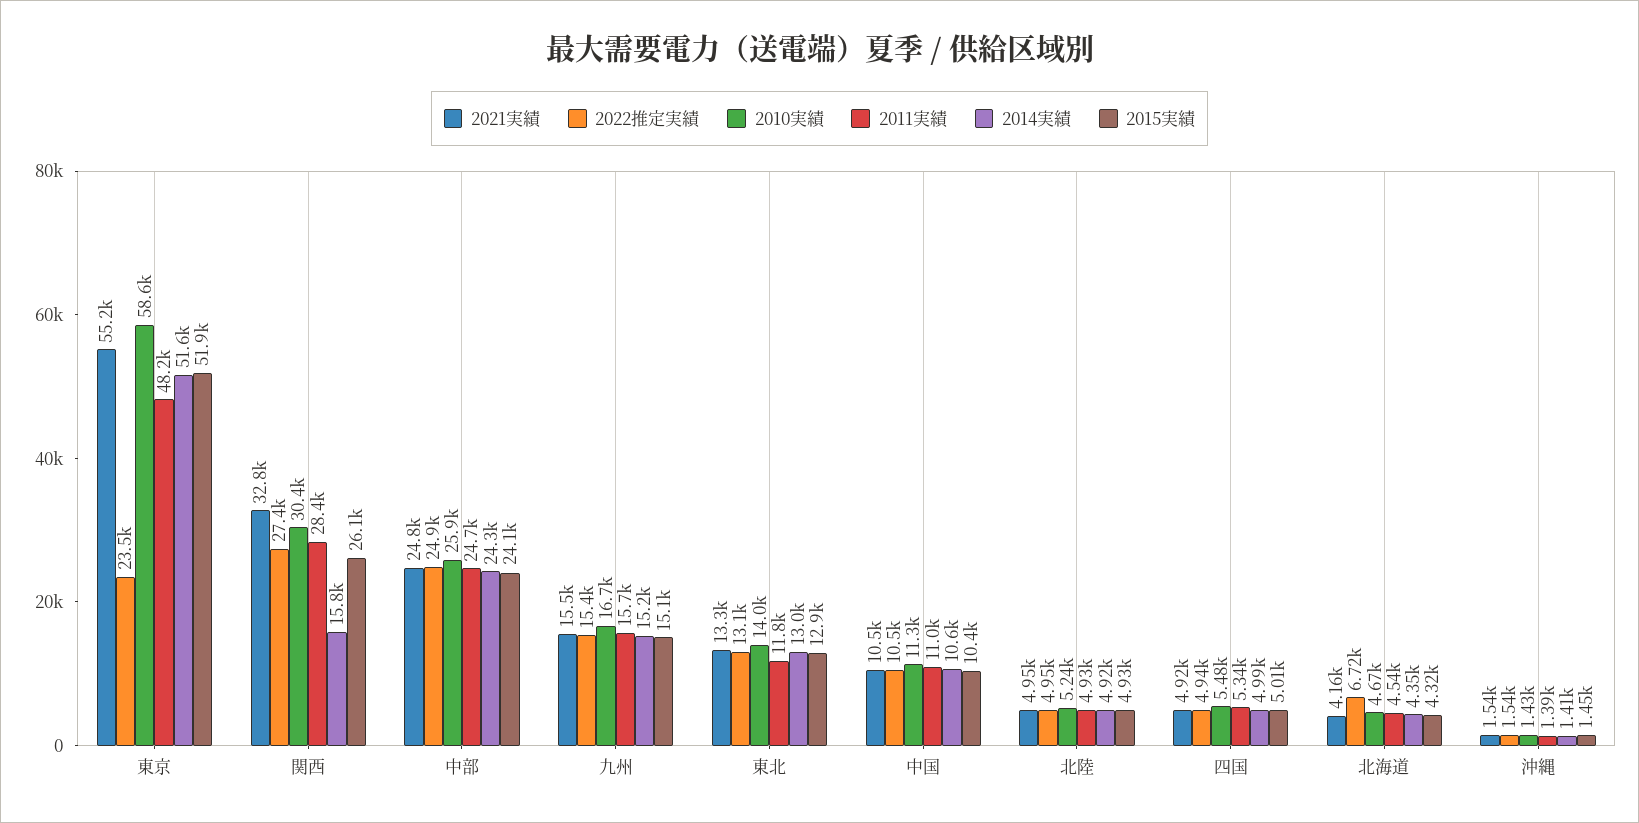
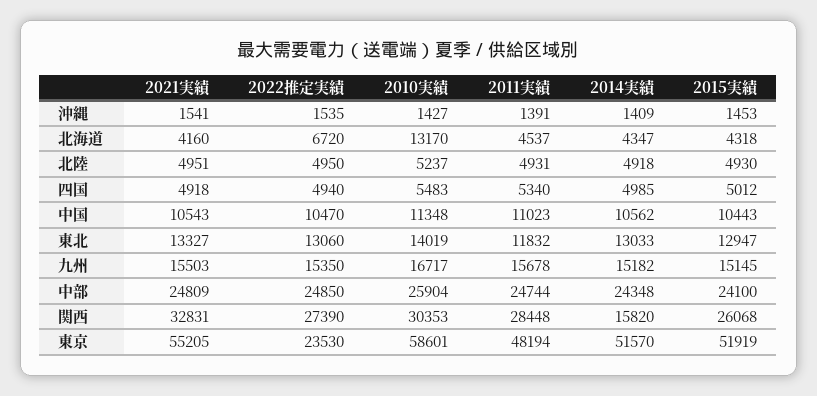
  {
    "2021実績": {
      "東京": 55205,
      "関西": 32831,
      "中部": 24809,
      "九州": 15503,
      "東北": 13327,
      "中国": 10543,
      "北陸": 4951,
      "四国": 4918,
      "北海道": 4160,
      "沖縄": 1541
    },
    "2022推定実績": {
      "東京": 23530,
      "関西": 27390,
      "中部": 24850,
      "九州": 15350,
      "東北": 13060,
      "中国": 10470,
      "北陸": 4950,
      "四国": 4940,
      "北海道": 6720,
      "沖縄": 1535
    },
    "2010実績": {
      "東京": 58601,
      "関西": 30353,
      "中部": 25904,
      "九州": 16717,
      "東北": 14019,
      "中国": 11348,
      "北陸": 5237,
      "四国": 5483,
-     "北海道": 4670,
+     "北海道": 13170,
      "沖縄": 1427
    },
    "2011実績": {
      "東京": 48194,
      "関西": 28448,
      "中部": 24744,
      "九州": 15678,
      "東北": 11832,
      "中国": 11023,
      "北陸": 4931,
      "四国": 5340,
      "北海道": 4537,
      "沖縄": 1391
    },
    "2014実績": {
      "東京": 51570,
      "関西": 15820,
      "中部": 24348,
      "九州": 15182,
      "東北": 13033,
      "中国": 10562,
      "北陸": 4918,
      "四国": 4985,
      "北海道": 4347,
      "沖縄": 1409
    },
    "2015実績": {
      "東京": 51919,
      "関西": 26068,
      "中部": 24100,
      "九州": 15145,
      "東北": 12947,
      "中国": 10443,
      "北陸": 4930,
      "四国": 5012,
      "北海道": 4318,
      "沖縄": 1453
    }
  }

